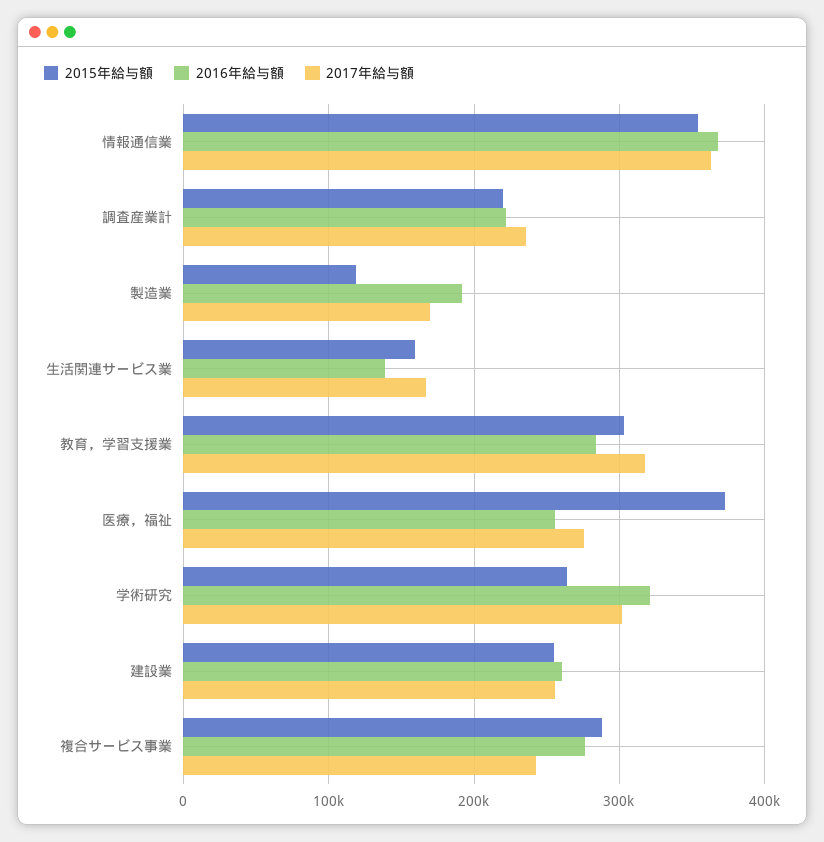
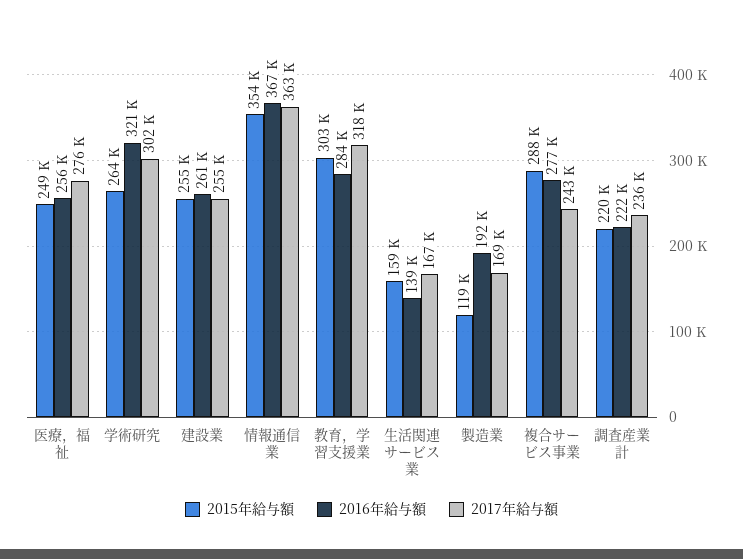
  {
    "2015年給与額": {
      "情報通信業": 354000,
      "調査産業計": 220000,
      "製造業": 119000,
      "生活関連サービス業": 159000,
      "教育，学習支援業": 303000,
-     "医療，福祉": 370000,
+     "医療，福祉": 249000,
      "学術研究": 264000,
      "建設業": 255000,
      "複合サービス事業": 288000
    },
    "2016年給与額": {
      "情報通信業": 367000,
      "調査産業計": 222000,
      "製造業": 192000,
      "生活関連サービス業": 139000,
      "教育，学習支援業": 284000,
      "医療，福祉": 256000,
      "学術研究": 321000,
      "建設業": 261000,
      "複合サービス事業": 277000
    },
    "2017年給与額": {
      "情報通信業": 363000,
      "調査産業計": 236000,
      "製造業": 169000,
      "生活関連サービス業": 167000,
      "教育，学習支援業": 318000,
      "医療，福祉": 276000,
      "学術研究": 302000,
      "建設業": 255000,
      "複合サービス事業": 243000
    }
  }

